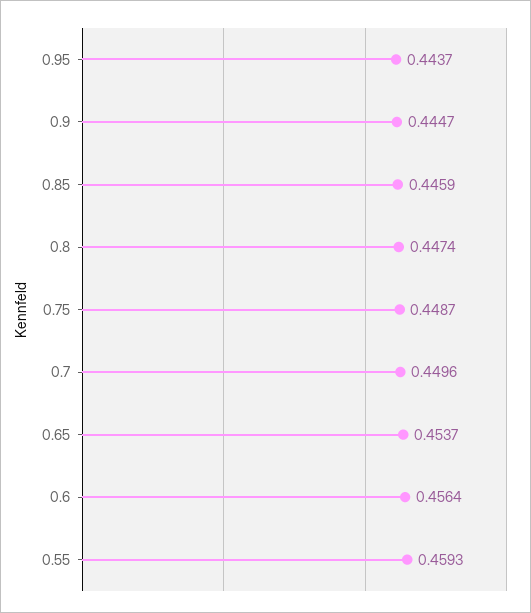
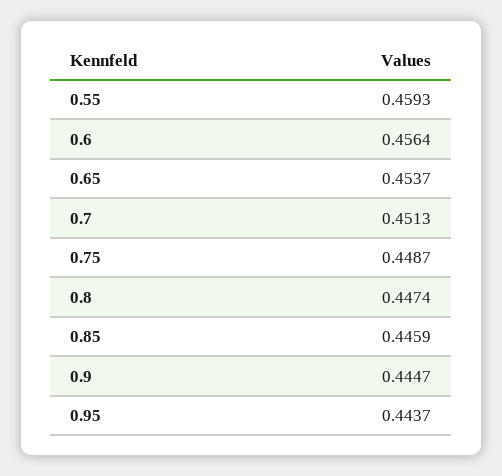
  {
    "0.95": 0.4437,
    "0.9": 0.4447,
    "0.85": 0.4459,
    "0.8": 0.4474,
    "0.75": 0.4487,
-   "0.7": 0.4496,
+   "0.7": 0.4513,
    "0.65": 0.4537,
    "0.6": 0.4564,
    "0.55": 0.4593
  }

